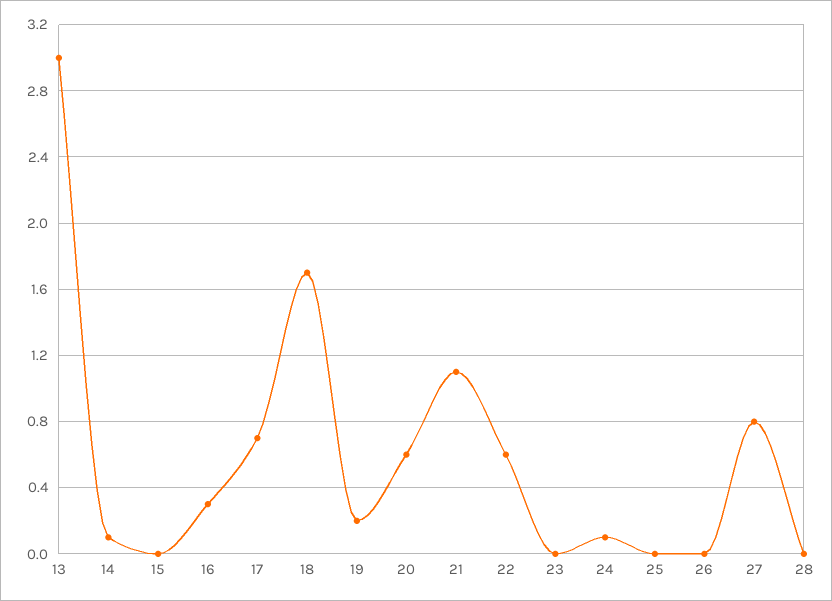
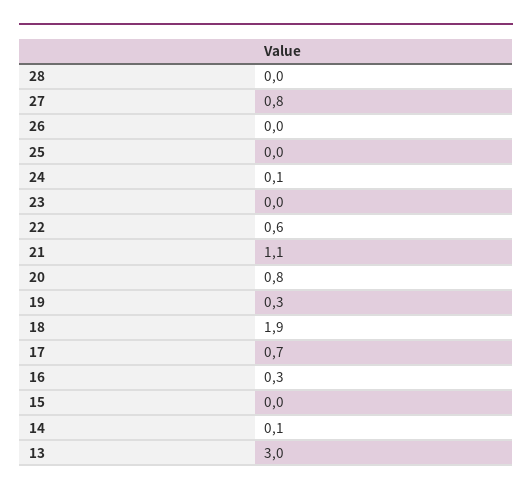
  {
    "13": 3,
    "14": 0.1,
    "15": 0,
    "16": 0.3,
    "17": 0.7,
-   "18": 1.7,
+   "18": 1.9,
-   "19": 0.2,
+   "19": 0.3,
-   "20": 0.6,
+   "20": 0.8,
    "21": 1.1,
    "22": 0.6,
    "23": 0,
    "24": 0.1,
    "25": 0,
    "26": 0,
    "27": 0.8,
    "28": 0
  }

